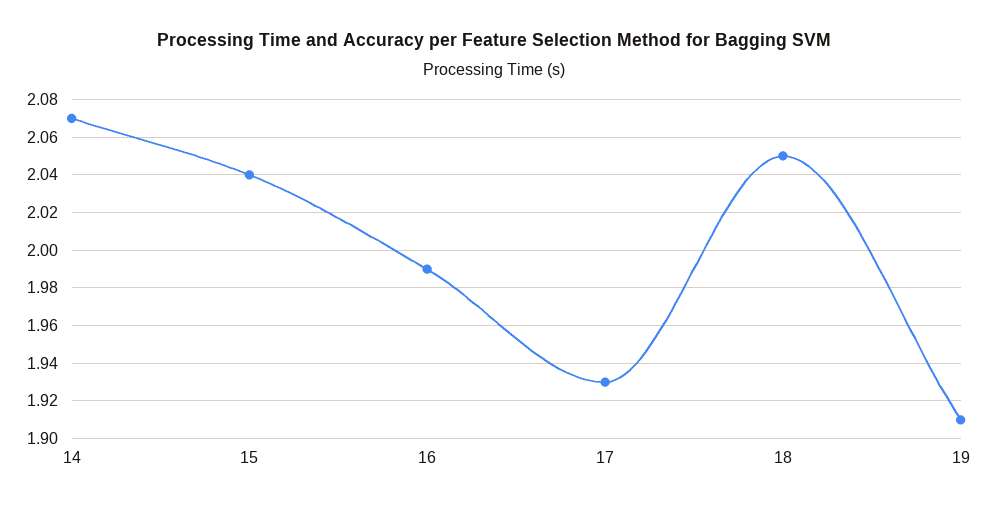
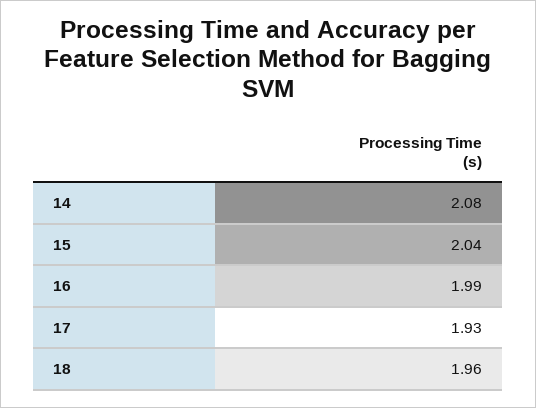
  {
-   "14": 2.07,
+   "14": 2.08,
    "15": 2.04,
    "16": 1.99,
    "17": 1.93,
-   "18": 2.05,
+   "18": 1.96
-   "19": 1.91
  }

